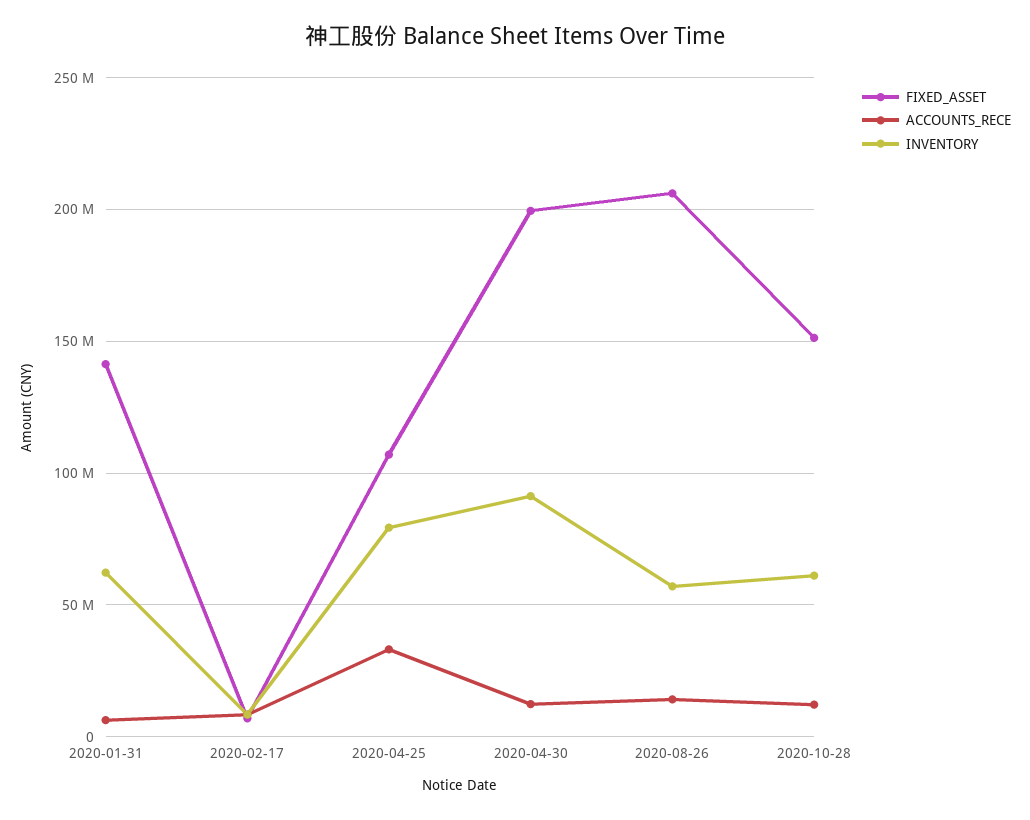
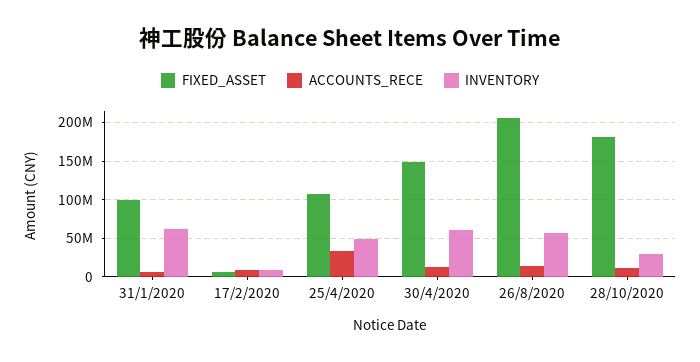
  {
    "FIXED_ASSET": {
-     "2020-01-31": 140000000,
+     "2020-01-31": 100000000,
      "2020-02-17": 5000000,
      "2020-04-25": 105000000,
-     "2020-04-30": 200000000,
+     "2020-04-30": 150000000,
      "2020-08-26": 205000000,
-     "2020-10-28": 150000000
+     "2020-10-28": 180000000
    },
    "ACCOUNTS_RECE": {
      "2020-01-31": 5000000,
      "2020-02-17": 10000000,
      "2020-04-25": 35000000,
      "2020-04-30": 10000000,
      "2020-08-26": 15000000,
      "2020-10-28": 10000000
    },
    "INVENTORY": {
      "2020-01-31": 60000000,
      "2020-02-17": 10000000,
-     "2020-04-25": 80000000,
+     "2020-04-25": 50000000,
-     "2020-04-30": 90000000,
+     "2020-04-30": 60000000,
      "2020-08-26": 55000000,
-     "2020-10-28": 60000000
+     "2020-10-28": 30000000
    }
  }

